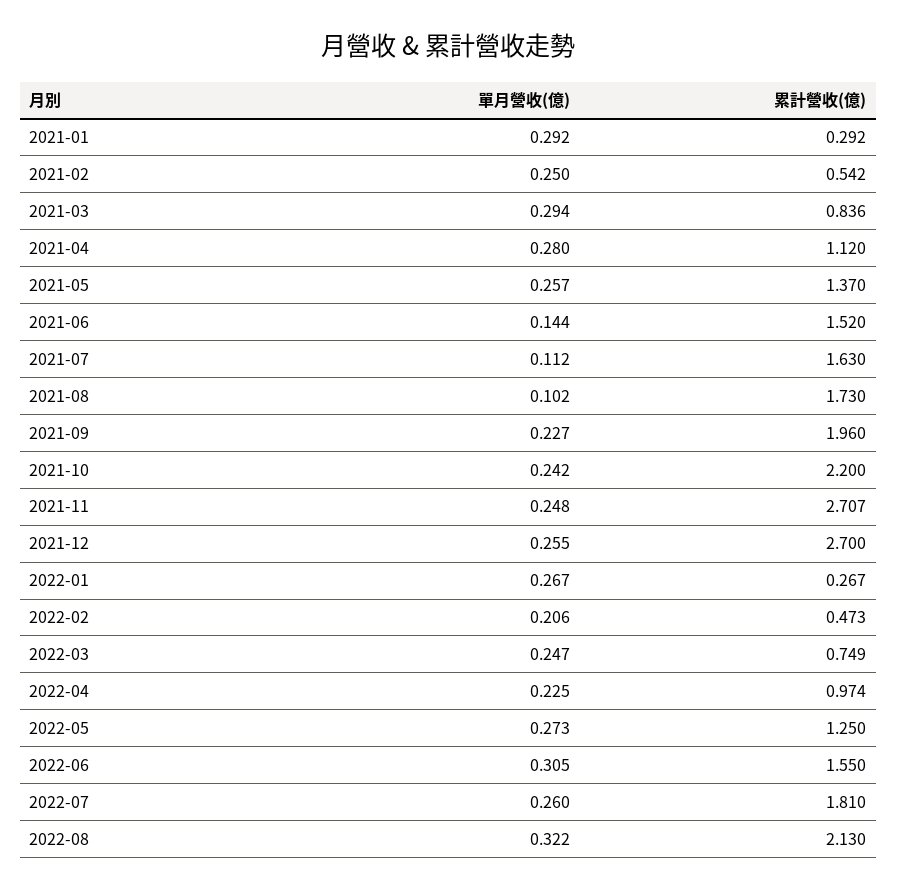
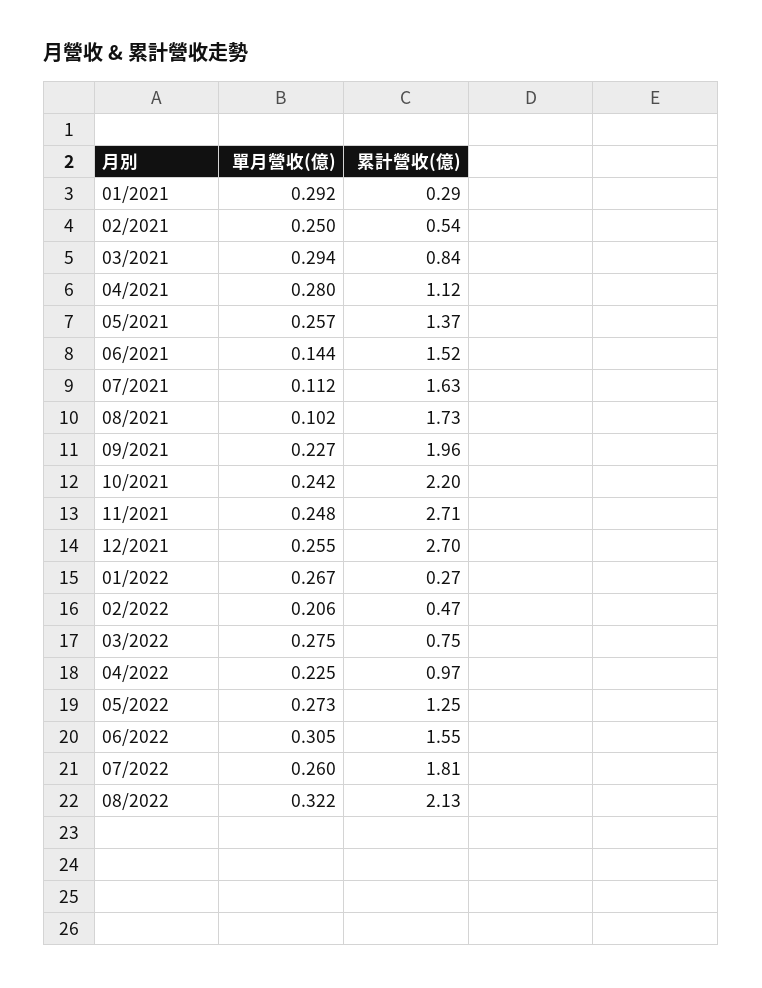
  {
    "單月營收(億)": {
      "2021-01": 0.292,
      "2021-02": 0.25,
      "2021-03": 0.294,
      "2021-04": 0.28,
      "2021-05": 0.257,
      "2021-06": 0.144,
      "2021-07": 0.112,
      "2021-08": 0.102,
      "2021-09": 0.227,
      "2021-10": 0.242,
      "2021-11": 0.248,
      "2021-12": 0.255,
      "2022-01": 0.267,
      "2022-02": 0.206,
-     "2022-03": 0.247,
+     "2022-03": 0.275,
      "2022-04": 0.225,
      "2022-05": 0.273,
      "2022-06": 0.305,
      "2022-07": 0.26,
      "2022-08": 0.322
    },
    "累計營收(億)": {
      "2021-01": 0.292,
      "2021-02": 0.542,
      "2021-03": 0.836,
      "2021-04": 1.12,
      "2021-05": 1.37,
      "2021-06": 1.52,
      "2021-07": 1.63,
      "2021-08": 1.73,
      "2021-09": 1.96,
      "2021-10": 2.2,
      "2021-11": 2.707,
      "2021-12": 2.7,
      "2022-01": 0.267,
      "2022-02": 0.473,
      "2022-03": 0.749,
      "2022-04": 0.974,
      "2022-05": 1.25,
      "2022-06": 1.55,
      "2022-07": 1.81,
      "2022-08": 2.13
    }
  }

